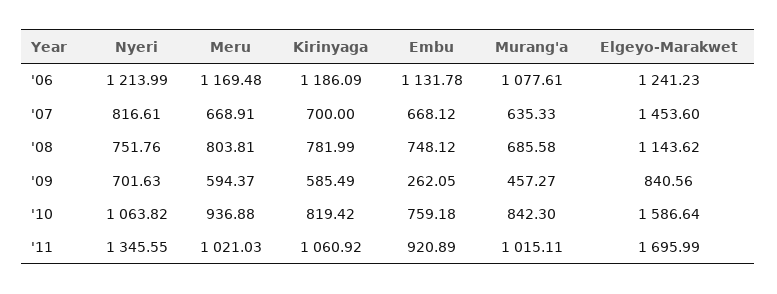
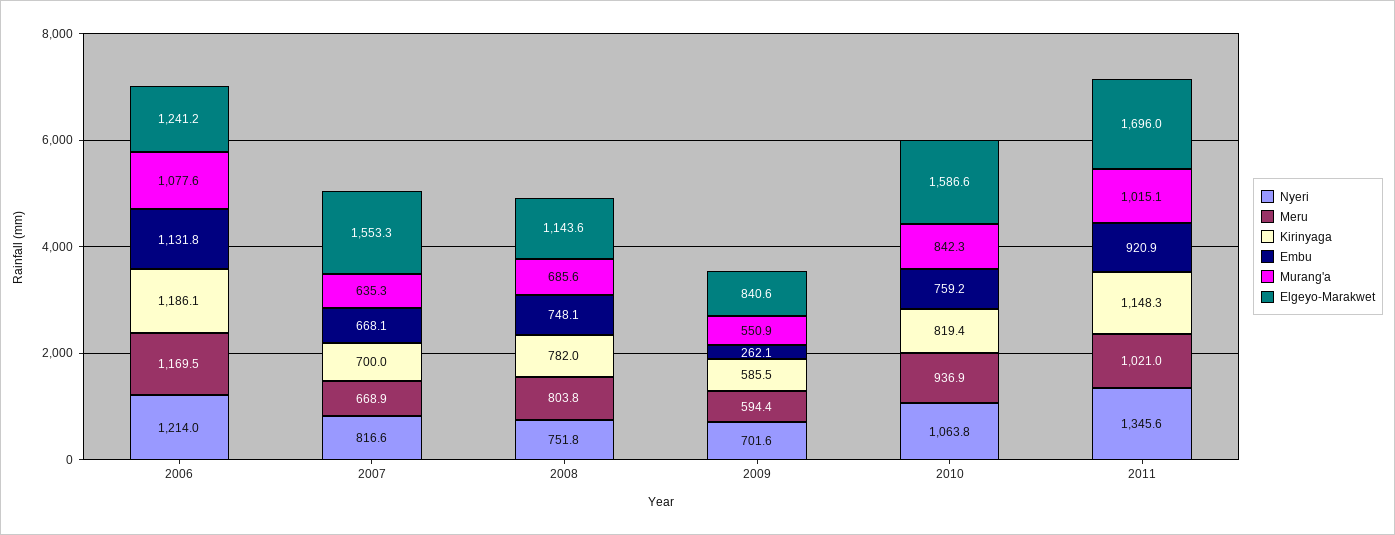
  {
    "Nyeri": {
      "'06": 1213.99,
      "'07": 816.61,
      "'08": 751.76,
      "'09": 701.63,
      "'10": 1063.82,
      "'11": 1345.55
    },
    "Meru": {
      "'06": 1169.48,
      "'07": 668.91,
      "'08": 803.81,
      "'09": 594.37,
      "'10": 936.88,
      "'11": 1021.03
    },
    "Kirinyaga": {
      "'06": 1186.09,
      "'07": 700,
      "'08": 781.99,
      "'09": 585.49,
      "'10": 819.42,
-     "'11": 1060.92
+     "'11": 1148.3
    },
    "Embu": {
      "'06": 1131.78,
      "'07": 668.12,
      "'08": 748.12,
      "'09": 262.05,
      "'10": 759.18,
      "'11": 920.89
    },
    "Murang'a": {
      "'06": 1077.61,
      "'07": 635.33,
      "'08": 685.58,
-     "'09": 457.27,
+     "'09": 550.9,
      "'10": 842.3,
      "'11": 1015.11
    },
    "Elgeyo-Marakwet": {
      "'06": 1241.23,
-     "'07": 1453.6,
+     "'07": 1553.3,
      "'08": 1143.62,
      "'09": 840.56,
      "'10": 1586.64,
      "'11": 1695.99
    }
  }

